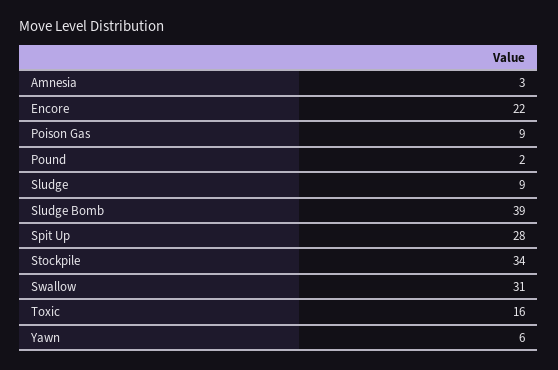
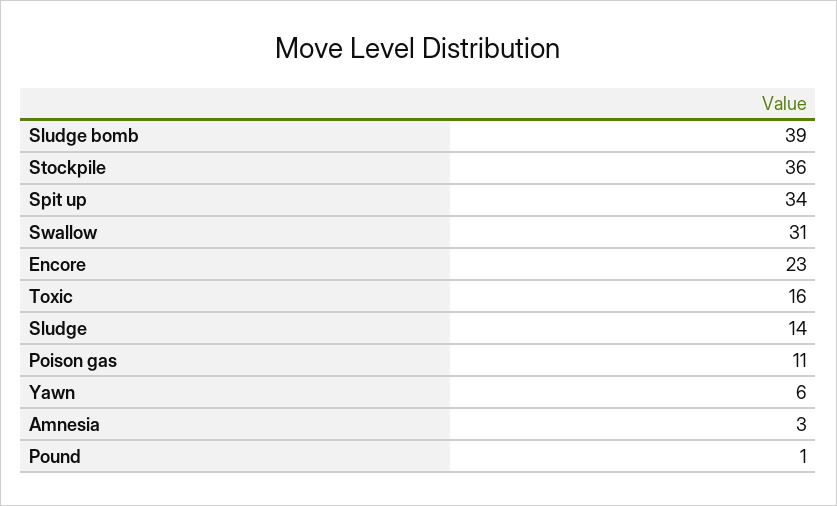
  {
    "Amnesia": 3,
-   "Encore": 22,
+   "Encore": 23,
-   "Poison Gas": 9,
+   "Poison Gas": 11,
-   "Pound": 2,
+   "Pound": 1,
-   "Sludge": 9,
+   "Sludge": 14,
    "Sludge Bomb": 39,
-   "Spit Up": 28,
+   "Spit Up": 34,
-   "Stockpile": 34,
+   "Stockpile": 36,
    "Swallow": 31,
    "Toxic": 16,
    "Yawn": 6
  }

